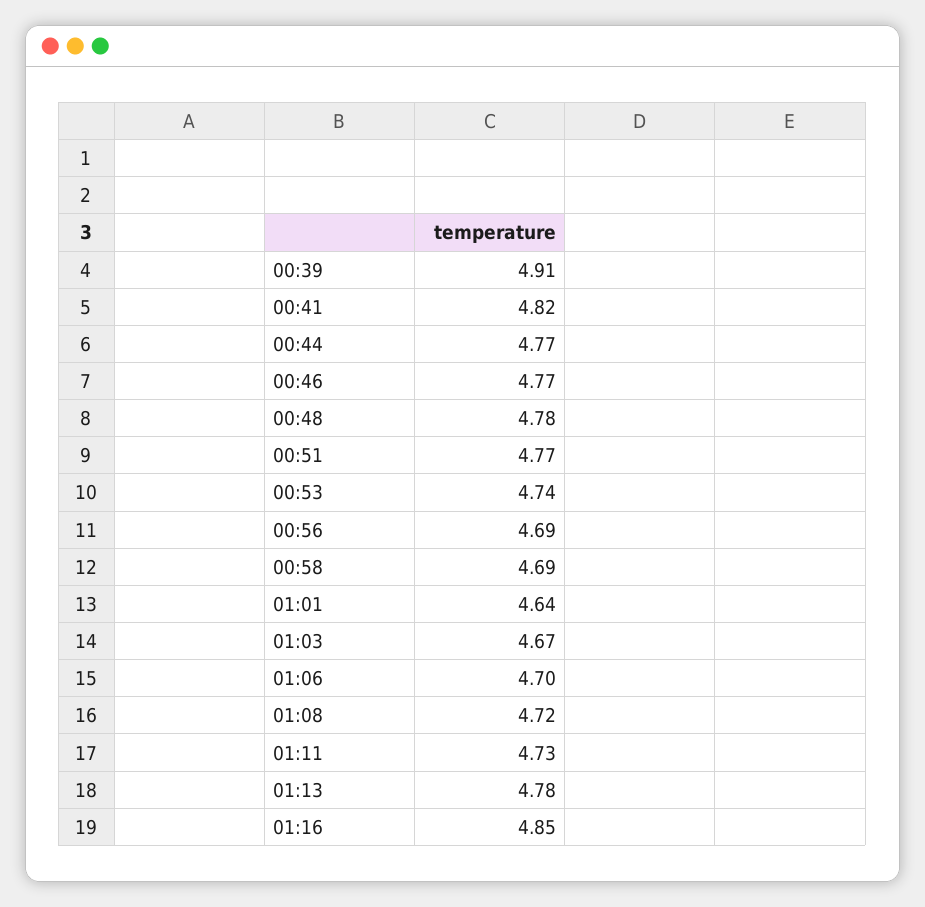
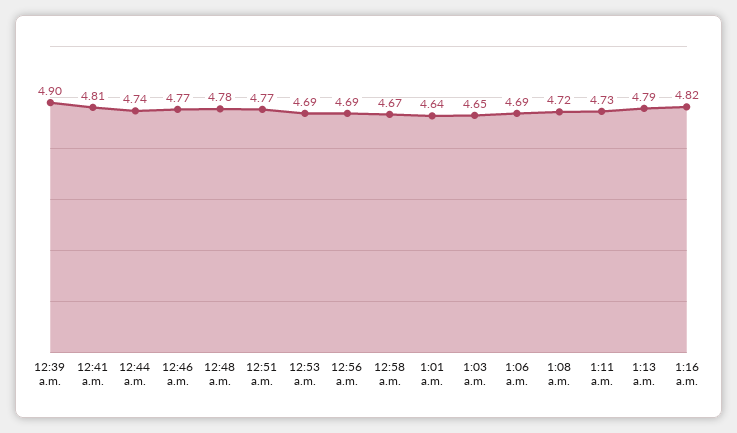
  {
-   "00:39": 4.91,
+   "00:39": 4.9,
-   "00:41": 4.82,
+   "00:41": 4.81,
-   "00:44": 4.77,
+   "00:44": 4.74,
    "00:46": 4.77,
    "00:48": 4.78,
    "00:51": 4.77,
-   "00:53": 4.74,
+   "00:53": 4.69,
    "00:56": 4.69,
-   "00:58": 4.69,
+   "00:58": 4.67,
    "01:01": 4.64,
-   "01:03": 4.67,
+   "01:03": 4.65,
-   "01:06": 4.7,
+   "01:06": 4.69,
    "01:08": 4.72,
    "01:11": 4.73,
-   "01:13": 4.78,
+   "01:13": 4.79,
-   "01:16": 4.85
+   "01:16": 4.82
  }

